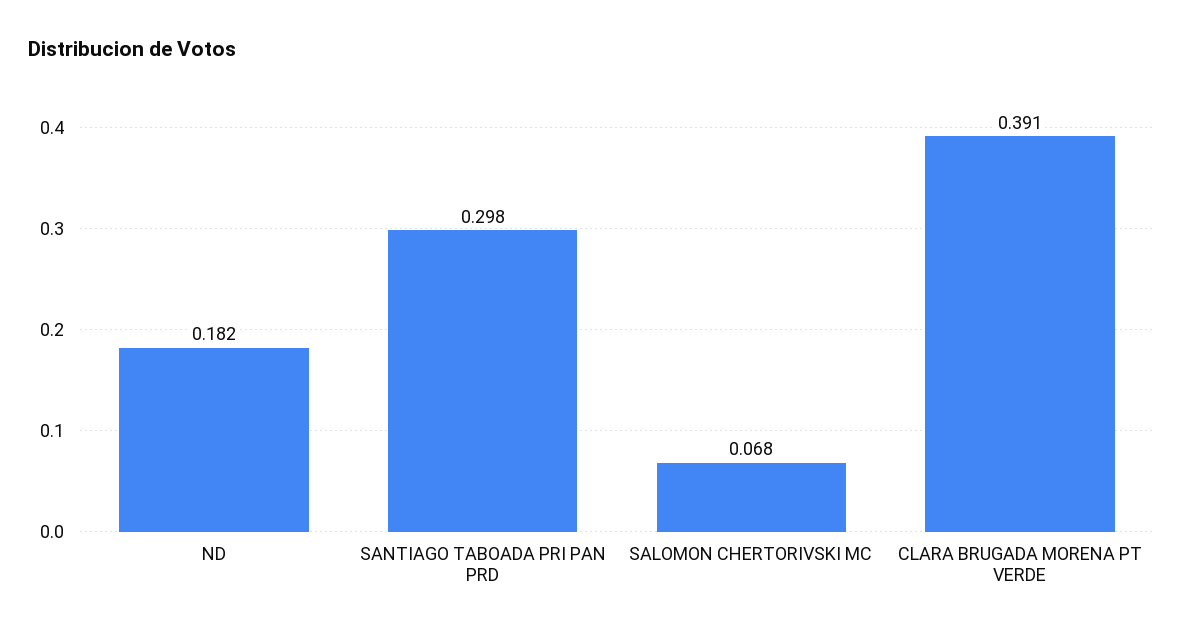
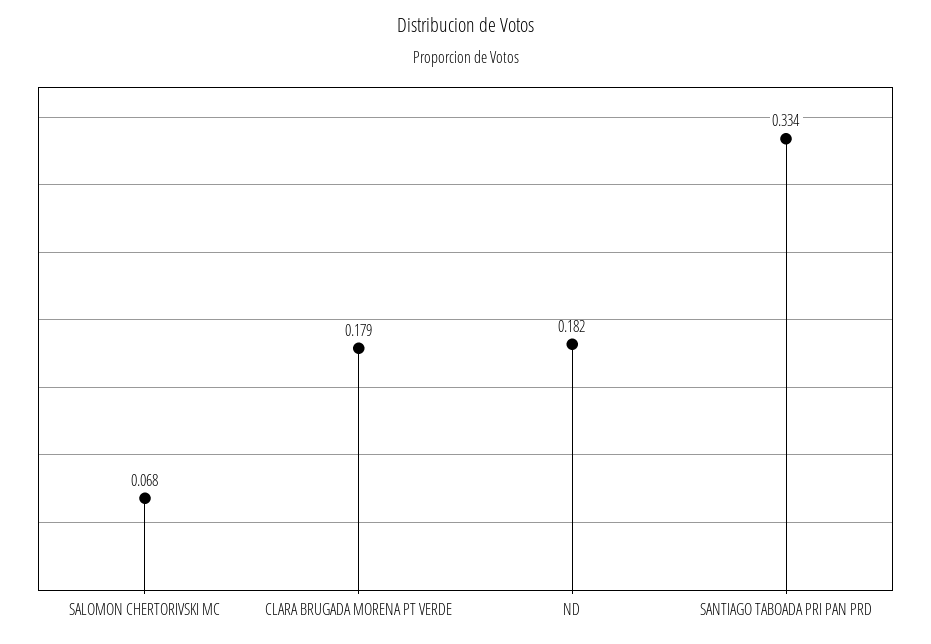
  {
    "ND": 0.182,
-   "SANTIAGO TABOADA PRI PAN PRD": 0.298,
+   "SANTIAGO TABOADA PRI PAN PRD": 0.334,
    "SALOMON CHERTORIVSKI MC": 0.068,
-   "CLARA BRUGADA MORENA PT VERDE": 0.391
+   "CLARA BRUGADA MORENA PT VERDE": 0.179
  }

